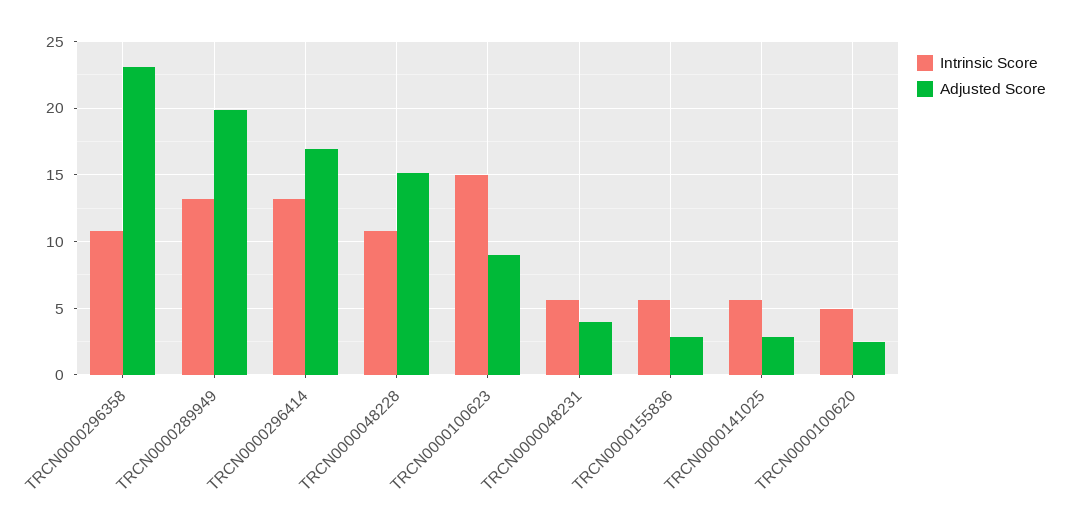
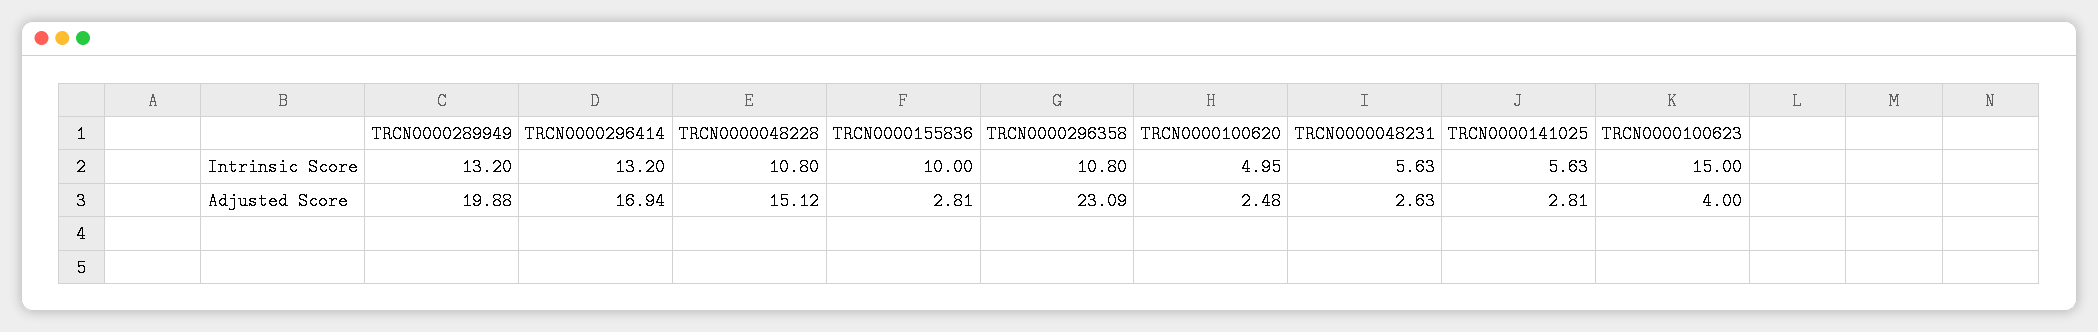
  {
    "Intrinsic Score": {
      "TRCN0000296358": 10.8,
      "TRCN0000289949": 13.2,
      "TRCN0000296414": 13.2,
      "TRCN0000048228": 10.8,
      "TRCN0000100623": 15,
      "TRCN0000048231": 5.63,
-     "TRCN0000155836": 5.5,
+     "TRCN0000155836": 10,
      "TRCN0000141025": 5.63,
      "TRCN0000100620": 4.95
    },
    "Adjusted Score": {
      "TRCN0000296358": 23.09,
      "TRCN0000289949": 19.88,
      "TRCN0000296414": 16.94,
      "TRCN0000048228": 15.12,
-     "TRCN0000100623": 9,
+     "TRCN0000100623": 4,
-     "TRCN0000048231": 4,
+     "TRCN0000048231": 2.63,
      "TRCN0000155836": 2.81,
      "TRCN0000141025": 2.81,
      "TRCN0000100620": 2.48
    }
  }

